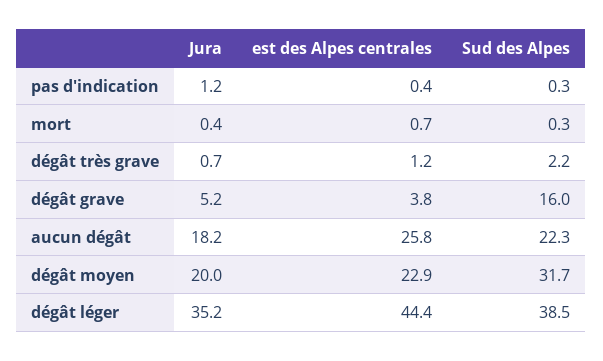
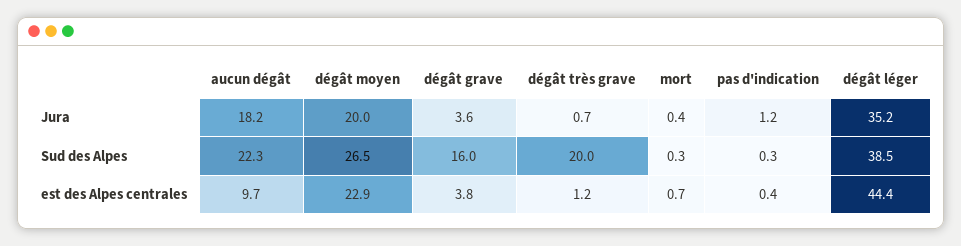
  {
    "Jura": {
      "pas d'indication": 1.2,
      "mort": 0.4,
      "dégât très grave": 0.7,
-     "dégât grave": 5.2,
+     "dégât grave": 3.6,
      "aucun dégât": 18.2,
      "dégât moyen": 20,
      "dégât léger": 35.2
    },
    "est des Alpes centrales": {
      "pas d'indication": 0.4,
      "mort": 0.7,
      "dégât très grave": 1.2,
      "dégât grave": 3.8,
-     "aucun dégât": 25.8,
+     "aucun dégât": 9.7,
      "dégât moyen": 22.9,
      "dégât léger": 44.4
    },
    "Sud des Alpes": {
      "pas d'indication": 0.3,
      "mort": 0.3,
-     "dégât très grave": 2.2,
+     "dégât très grave": 20,
      "dégât grave": 16,
      "aucun dégât": 22.3,
-     "dégât moyen": 31.7,
+     "dégât moyen": 26.5,
      "dégât léger": 38.5
    }
  }

